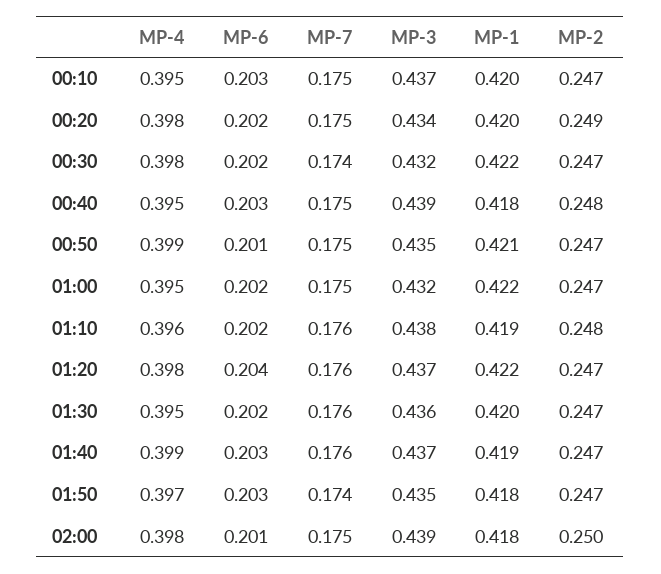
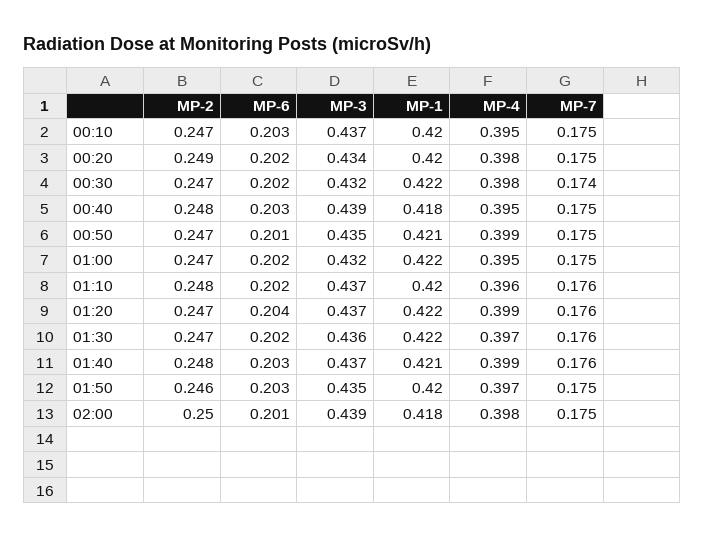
  {
    "MP-4": {
      "00:10": 0.395,
      "00:20": 0.398,
      "00:30": 0.398,
      "00:40": 0.395,
      "00:50": 0.399,
      "01:00": 0.395,
      "01:10": 0.396,
-     "01:20": 0.398,
+     "01:20": 0.399,
-     "01:30": 0.395,
+     "01:30": 0.397,
      "01:40": 0.399,
      "01:50": 0.397,
      "02:00": 0.398
    },
    "MP-6": {
      "00:10": 0.203,
      "00:20": 0.202,
      "00:30": 0.202,
      "00:40": 0.203,
      "00:50": 0.201,
      "01:00": 0.202,
      "01:10": 0.202,
      "01:20": 0.204,
      "01:30": 0.202,
      "01:40": 0.203,
      "01:50": 0.203,
      "02:00": 0.201
    },
    "MP-7": {
      "00:10": 0.175,
      "00:20": 0.175,
      "00:30": 0.174,
      "00:40": 0.175,
      "00:50": 0.175,
      "01:00": 0.175,
      "01:10": 0.176,
      "01:20": 0.176,
      "01:30": 0.176,
      "01:40": 0.176,
-     "01:50": 0.174,
+     "01:50": 0.175,
      "02:00": 0.175
    },
    "MP-3": {
      "00:10": 0.437,
      "00:20": 0.434,
      "00:30": 0.432,
      "00:40": 0.439,
      "00:50": 0.435,
      "01:00": 0.432,
-     "01:10": 0.438,
+     "01:10": 0.437,
      "01:20": 0.437,
      "01:30": 0.436,
      "01:40": 0.437,
      "01:50": 0.435,
      "02:00": 0.439
    },
    "MP-1": {
      "00:10": 0.42,
      "00:20": 0.42,
      "00:30": 0.422,
      "00:40": 0.418,
      "00:50": 0.421,
      "01:00": 0.422,
-     "01:10": 0.419,
+     "01:10": 0.42,
      "01:20": 0.422,
-     "01:30": 0.42,
+     "01:30": 0.422,
-     "01:40": 0.419,
+     "01:40": 0.421,
-     "01:50": 0.418,
+     "01:50": 0.42,
      "02:00": 0.418
    },
    "MP-2": {
      "00:10": 0.247,
      "00:20": 0.249,
      "00:30": 0.247,
      "00:40": 0.248,
      "00:50": 0.247,
      "01:00": 0.247,
      "01:10": 0.248,
      "01:20": 0.247,
      "01:30": 0.247,
-     "01:40": 0.247,
+     "01:40": 0.248,
-     "01:50": 0.247,
+     "01:50": 0.246,
      "02:00": 0.25
    }
  }

